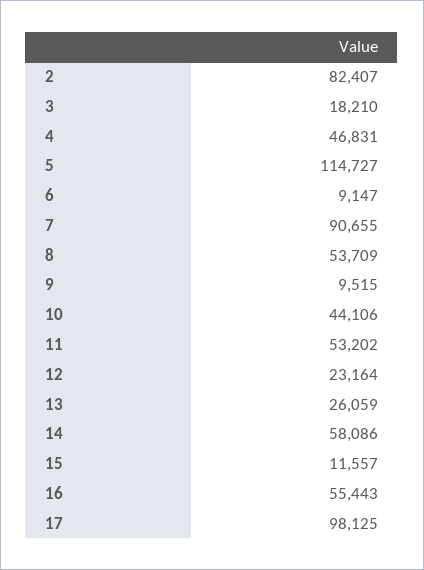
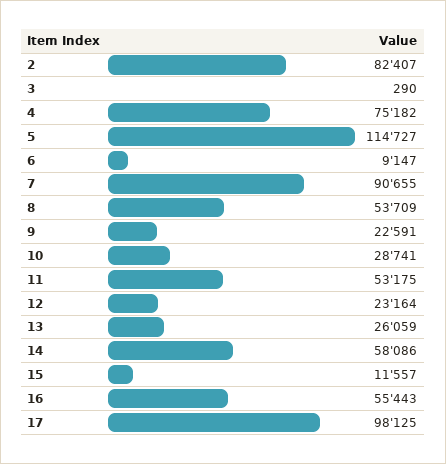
  {
    "2": 82407,
-   "3": 18210,
+   "3": 290,
-   "4": 46831,
+   "4": 75182,
    "5": 114727,
    "6": 9147,
    "7": 90655,
    "8": 53709,
-   "9": 9515,
+   "9": 22591,
-   "10": 44106,
+   "10": 28741,
-   "11": 53202,
+   "11": 53175,
    "12": 23164,
    "13": 26059,
    "14": 58086,
    "15": 11557,
    "16": 55443,
    "17": 98125
  }

